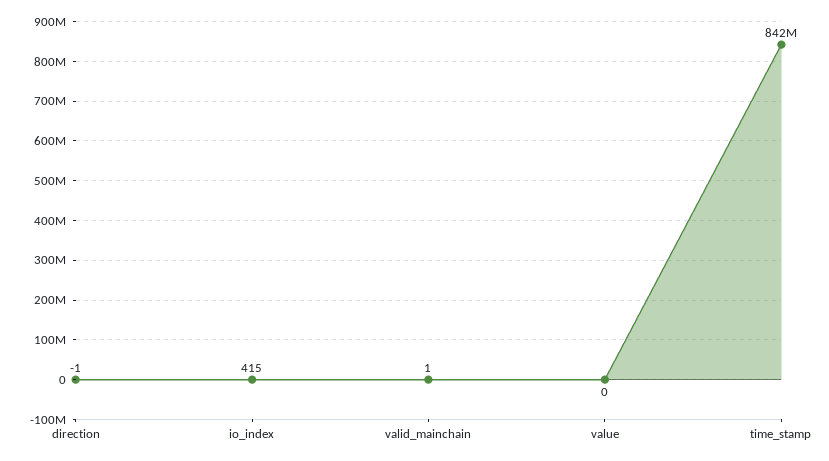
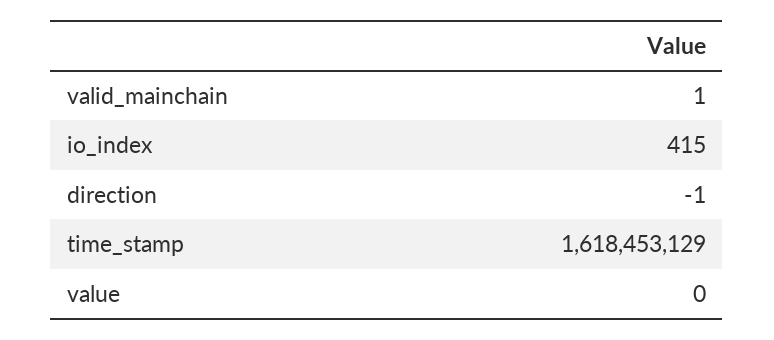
  {
    "direction": -1,
    "io_index": 415,
    "valid_mainchain": 1,
    "value": 0,
-   "time_stamp": 842000000
+   "time_stamp": 1618453129
  }

